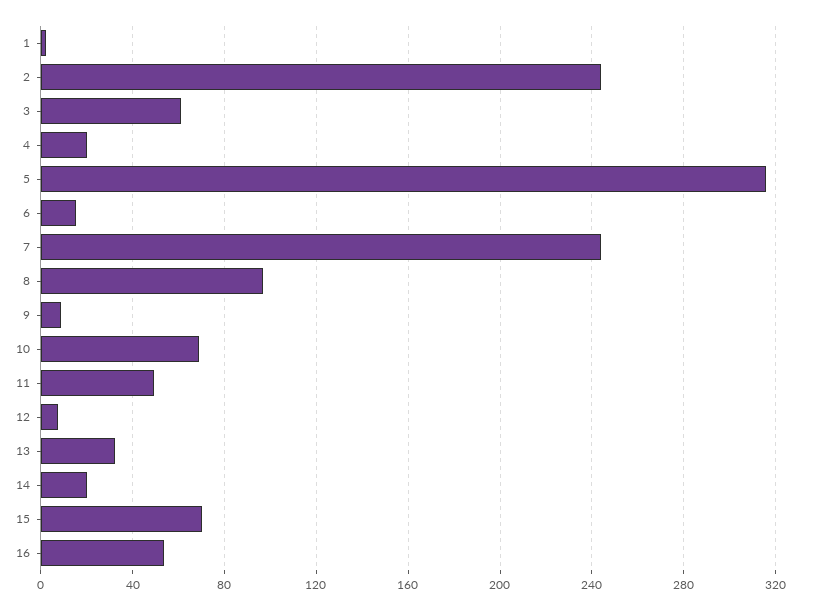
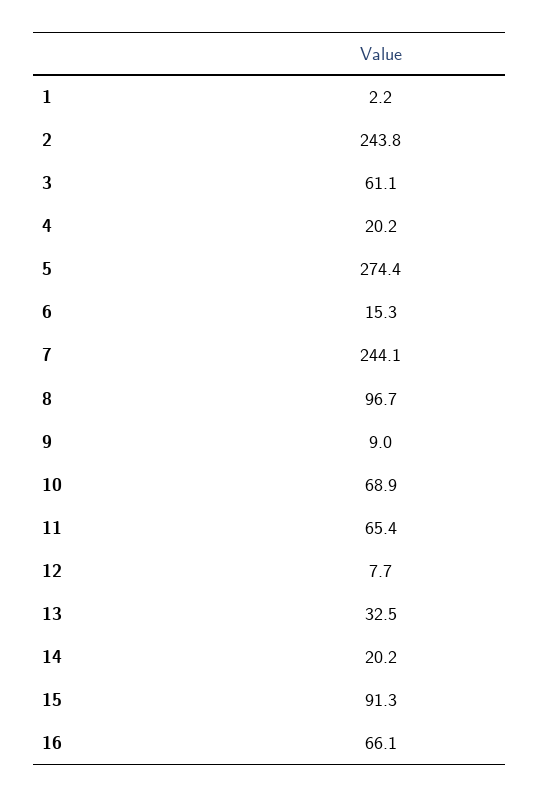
  {
    "1": 2.2,
    "2": 243.8,
    "3": 61.1,
    "4": 20.2,
-   "5": 315,
+   "5": 274.4,
    "6": 15.3,
    "7": 244.1,
    "8": 96.7,
    "9": 9,
    "10": 68.9,
-   "11": 50,
+   "11": 65.4,
    "12": 7.7,
    "13": 32.5,
    "14": 20.2,
-   "15": 70,
+   "15": 91.3,
-   "16": 55
+   "16": 66.1
  }

